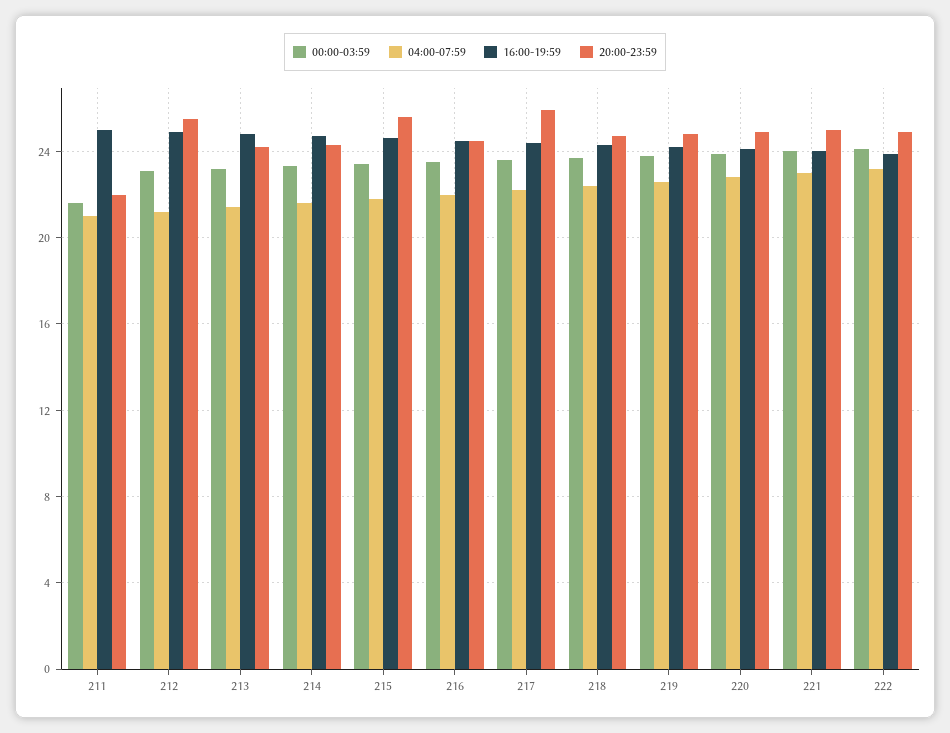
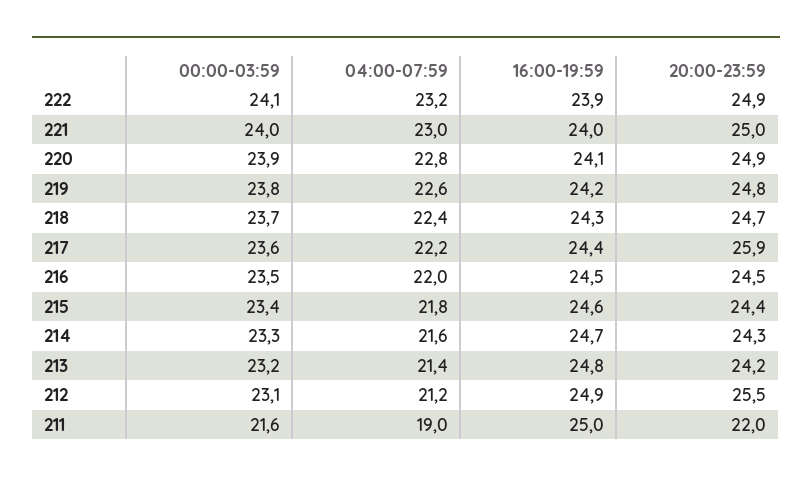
  {
    "00:00-03:59": {
      "211": 21.6,
      "212": 23.1,
      "213": 23.2,
      "214": 23.3,
      "215": 23.4,
      "216": 23.5,
      "217": 23.6,
      "218": 23.7,
      "219": 23.8,
      "220": 23.9,
      "221": 24,
      "222": 24.1
    },
    "04:00-07:59": {
-     "211": 21,
+     "211": 19,
      "212": 21.2,
      "213": 21.4,
      "214": 21.6,
      "215": 21.8,
      "216": 22,
      "217": 22.2,
      "218": 22.4,
      "219": 22.6,
      "220": 22.8,
      "221": 23,
      "222": 23.2
    },
    "16:00-19:59": {
      "211": 25,
      "212": 24.9,
      "213": 24.8,
      "214": 24.7,
      "215": 24.6,
      "216": 24.5,
      "217": 24.4,
      "218": 24.3,
      "219": 24.2,
      "220": 24.1,
      "221": 24,
      "222": 23.9
    },
    "20:00-23:59": {
      "211": 22,
      "212": 25.5,
      "213": 24.2,
      "214": 24.3,
-     "215": 25.5,
+     "215": 24.4,
      "216": 24.5,
      "217": 25.9,
      "218": 24.7,
      "219": 24.8,
      "220": 24.9,
      "221": 25,
      "222": 24.9
    }
  }

